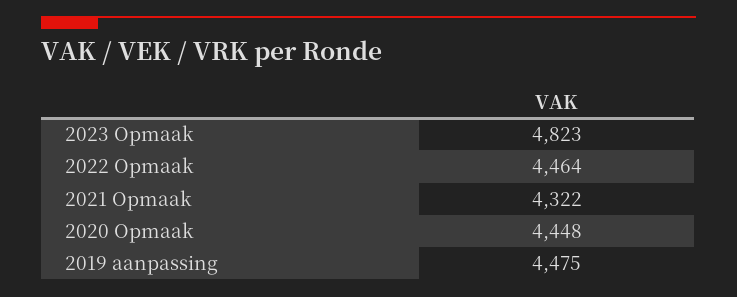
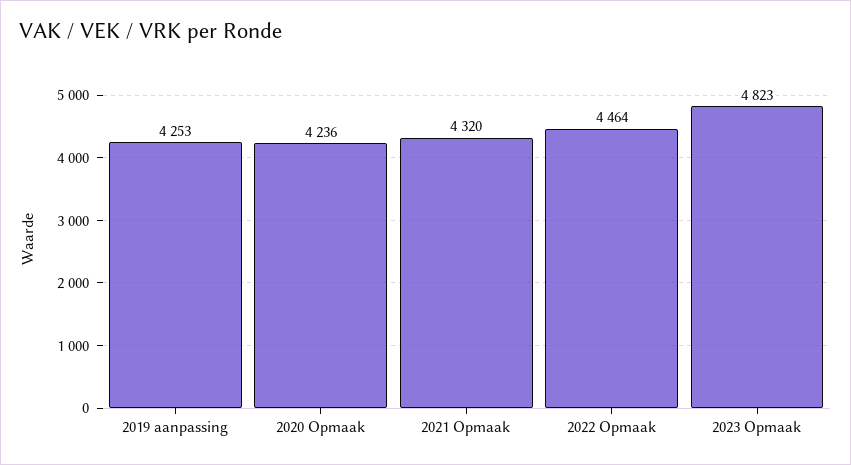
  {
    "2023 Opmaak": 4823,
    "2022 Opmaak": 4464,
-   "2021 Opmaak": 4322,
+   "2021 Opmaak": 4320,
-   "2020 Opmaak": 4448,
+   "2020 Opmaak": 4236,
-   "2019 aanpassing": 4475
+   "2019 aanpassing": 4253
  }

